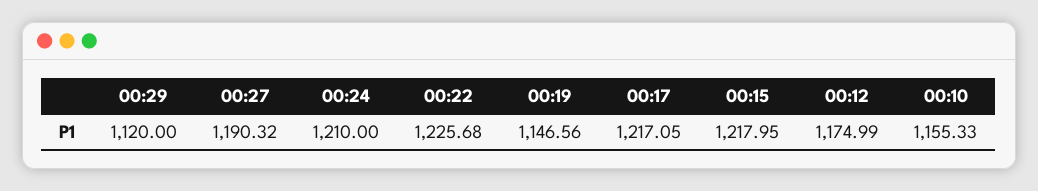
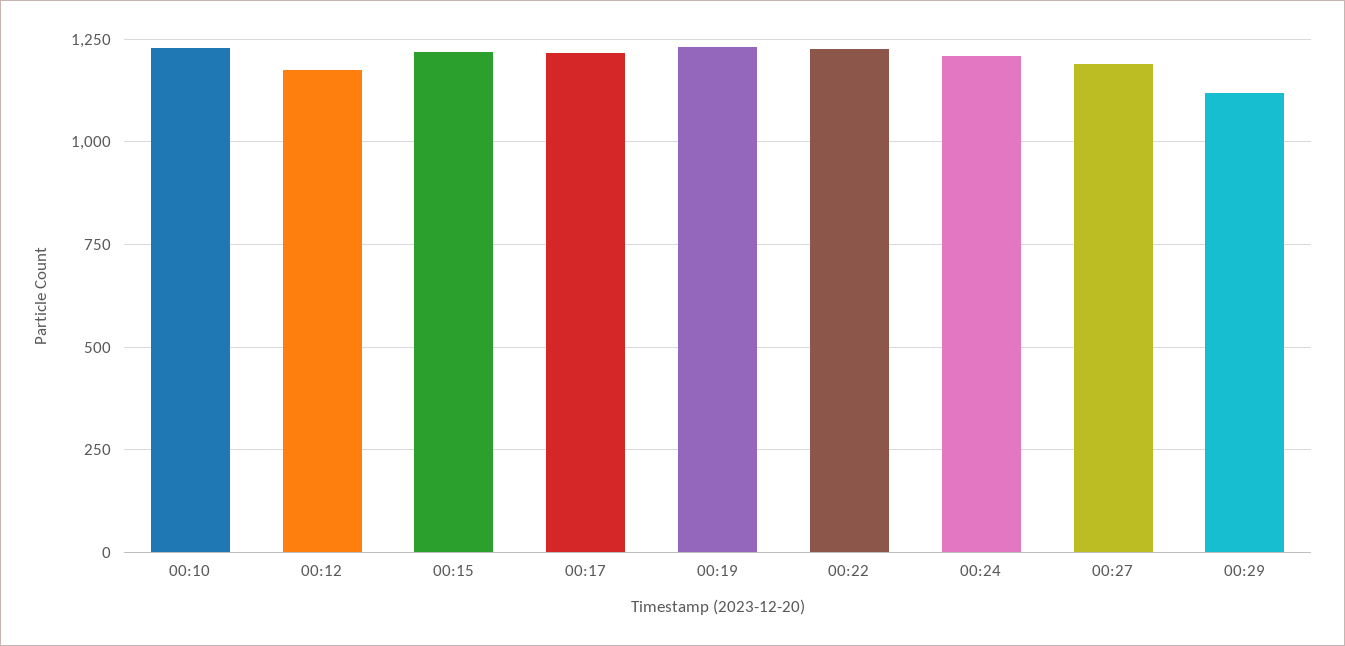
  {
    "00:29": 1120,
    "00:27": 1190.32,
    "00:24": 1210,
    "00:22": 1225.68,
-   "00:19": 1146.56,
+   "00:19": 1225,
    "00:17": 1217.05,
    "00:15": 1217.95,
    "00:12": 1174.99,
-   "00:10": 1155.33
+   "00:10": 1225
  }

